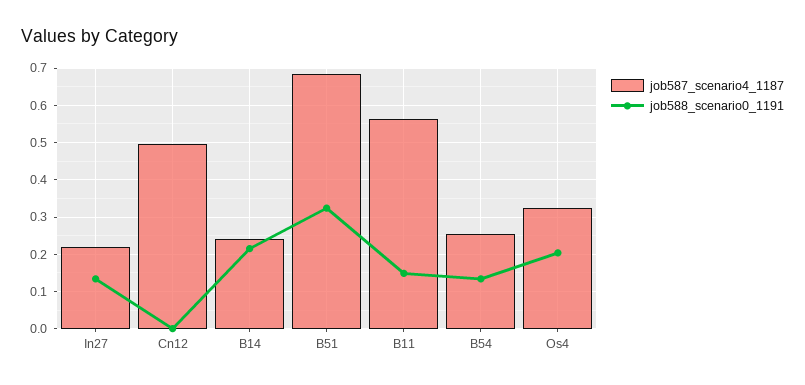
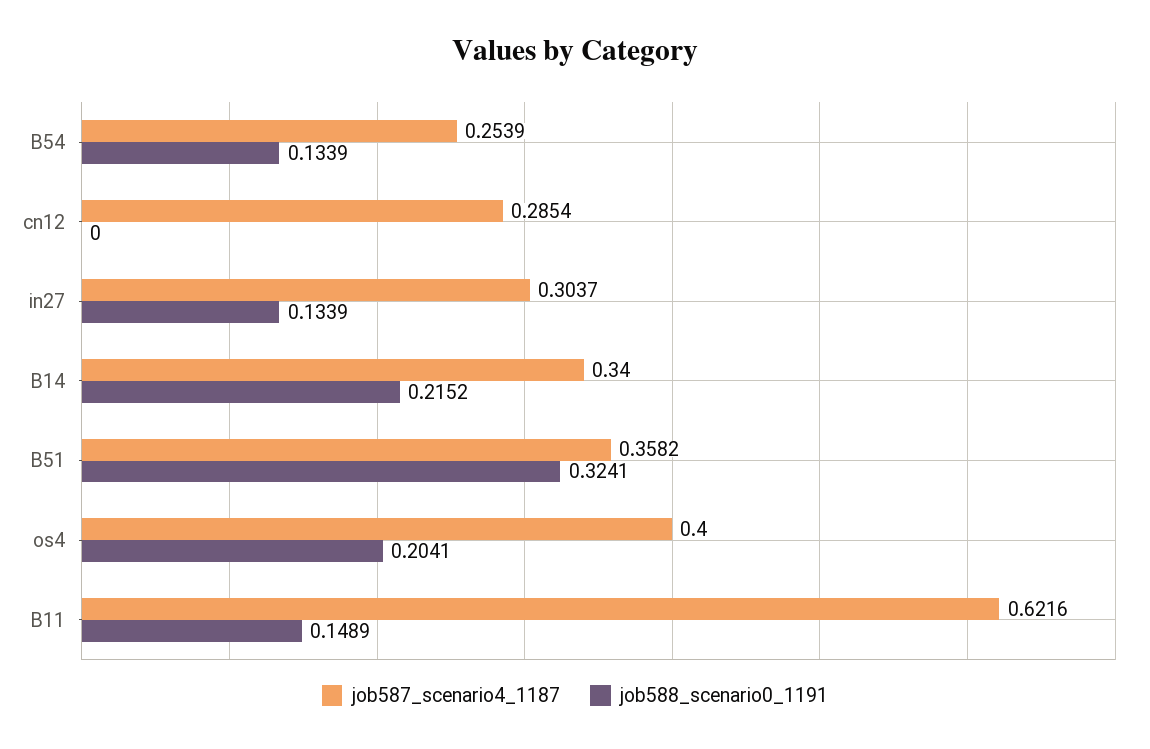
  {
    "job587_scenario4_1187": {
-     "In27": 0.22,
+     "In27": 0.3037,
-     "Cn12": 0.5,
+     "Cn12": 0.2854,
-     "B14": 0.24,
+     "B14": 0.34,
-     "B51": 0.68,
+     "B51": 0.3582,
-     "B11": 0.56,
+     "B11": 0.6216,
      "B54": 0.2539,
-     "Os4": 0.32
+     "Os4": 0.4
    },
    "job588_scenario0_1191": {
      "In27": 0.1339,
      "Cn12": 0,
      "B14": 0.2152,
      "B51": 0.3241,
      "B11": 0.1489,
      "B54": 0.1339,
      "Os4": 0.2041
    }
  }

